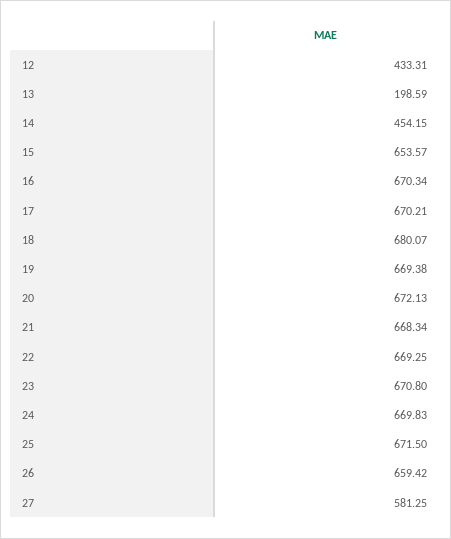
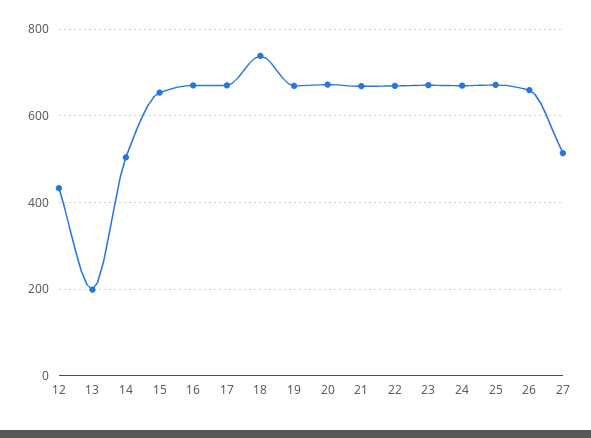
  {
    "12": 433.31,
    "13": 198.59,
-   "14": 454.15,
+   "14": 500,
    "15": 653.57,
    "16": 670.34,
    "17": 670.21,
-   "18": 680.07,
+   "18": 740,
    "19": 669.38,
    "20": 672.13,
    "21": 668.34,
    "22": 669.25,
    "23": 670.8,
    "24": 669.83,
    "25": 671.5,
    "26": 659.42,
-   "27": 581.25
+   "27": 520
  }

